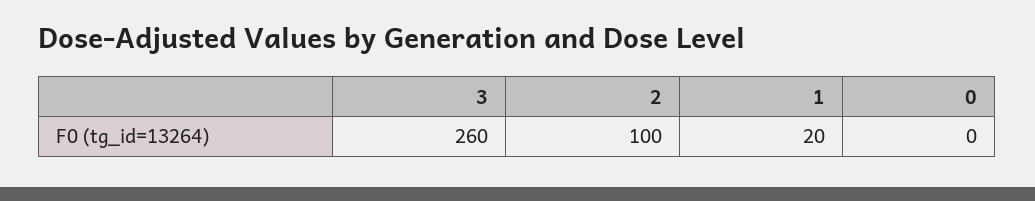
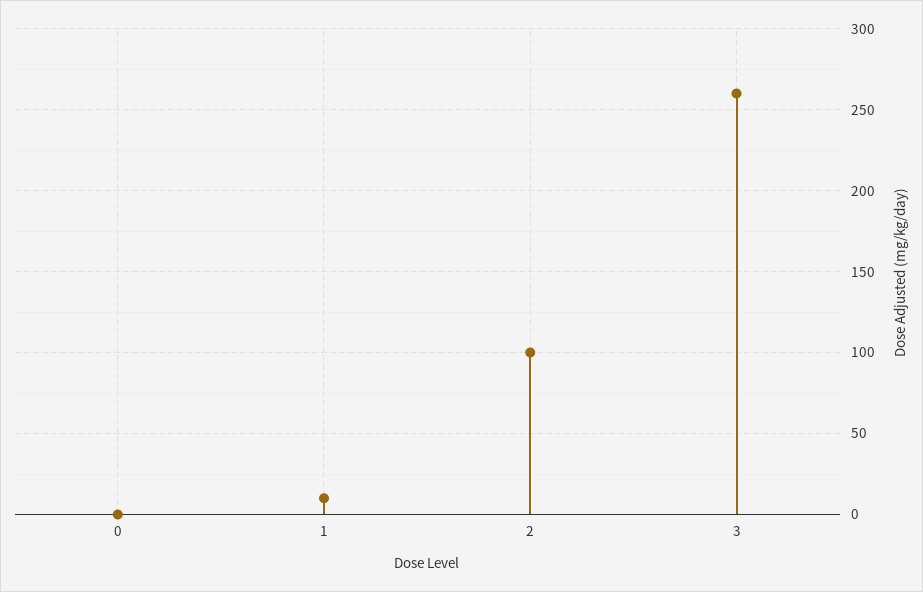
  {
    "3": 260,
    "2": 100,
-   "1": 20,
+   "1": 10,
    "0": 0
  }

